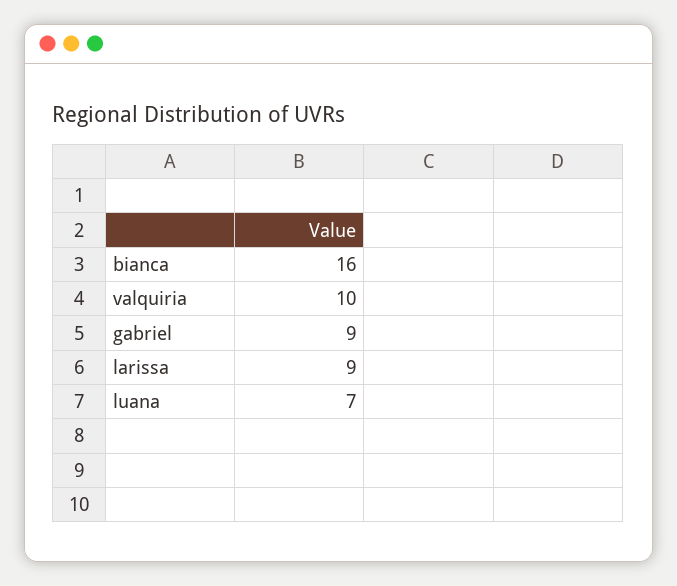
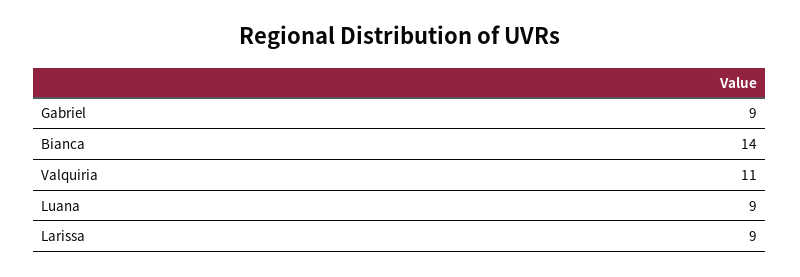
  {
-   "bianca": 16,
+   "bianca": 14,
-   "valquiria": 10,
+   "valquiria": 11,
    "gabriel": 9,
    "larissa": 9,
-   "luana": 7
+   "luana": 9
  }

